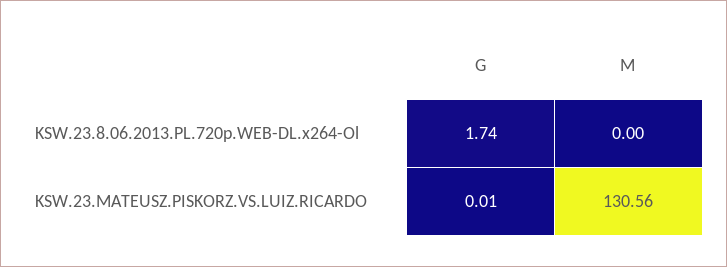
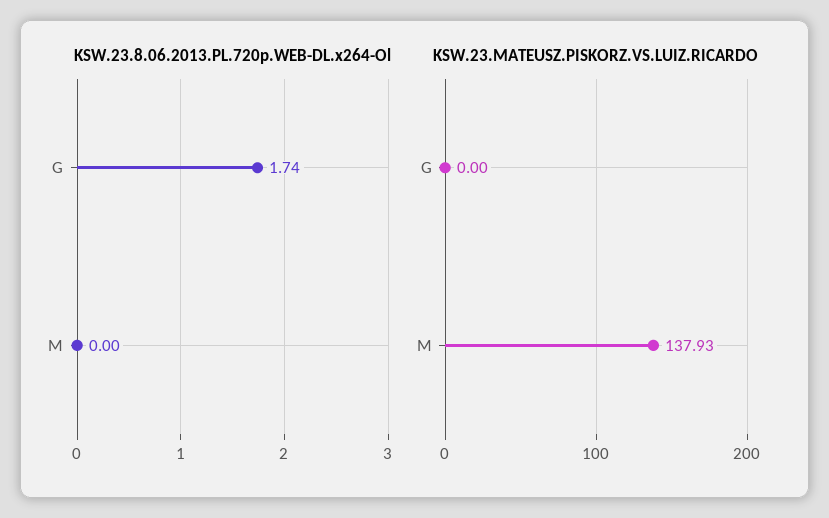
  {
    "KSW.23.8.06.2013.PL.720p.WEB-DL.x264-Ol": {
      "G": 1.74,
      "M": 0
    },
    "KSW.23.MATEUSZ.PISKORZ.VS.LUIZ.RICARDO": {
-     "G": 0.01,
+     "G": 0,
-     "M": 130.56
+     "M": 137.93
    }
  }

